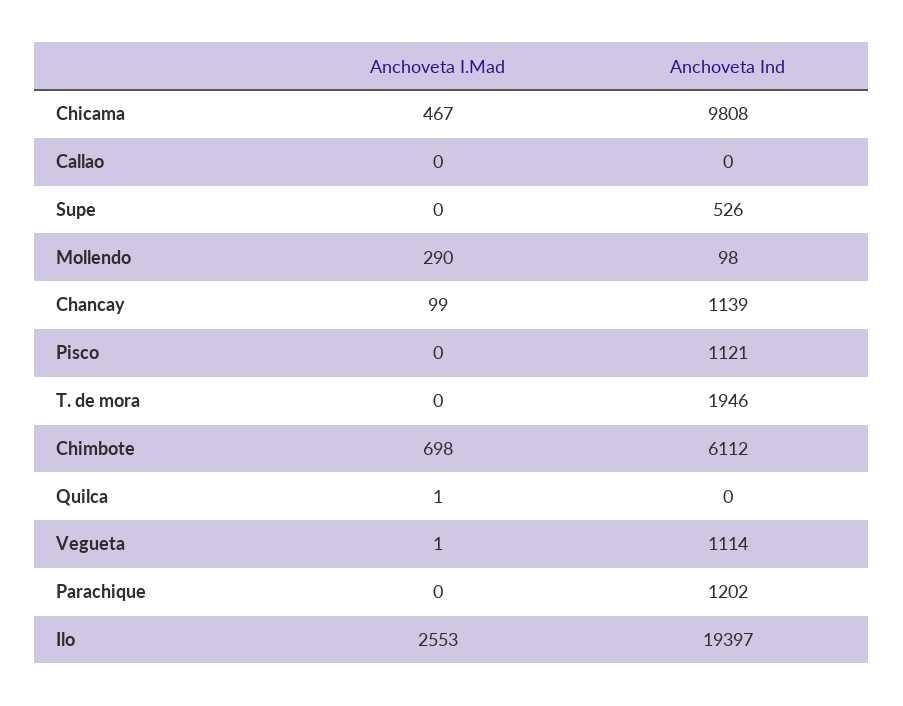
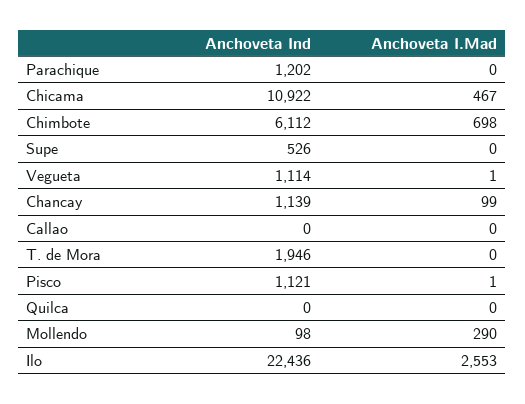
  {
    "Anchoveta I.Mad": {
      "Chicama": 467,
      "Callao": 0,
      "Supe": 0,
      "Mollendo": 290,
      "Chancay": 99,
-     "Pisco": 0,
+     "Pisco": 1,
      "T. de mora": 0,
      "Chimbote": 698,
-     "Quilca": 1,
+     "Quilca": 0,
      "Vegueta": 1,
      "Parachique": 0,
      "Ilo": 2553
    },
    "Anchoveta Ind": {
-     "Chicama": 9808,
+     "Chicama": 10922,
      "Callao": 0,
      "Supe": 526,
      "Mollendo": 98,
      "Chancay": 1139,
      "Pisco": 1121,
      "T. de mora": 1946,
      "Chimbote": 6112,
      "Quilca": 0,
      "Vegueta": 1114,
      "Parachique": 1202,
-     "Ilo": 19397
+     "Ilo": 22436
    }
  }

